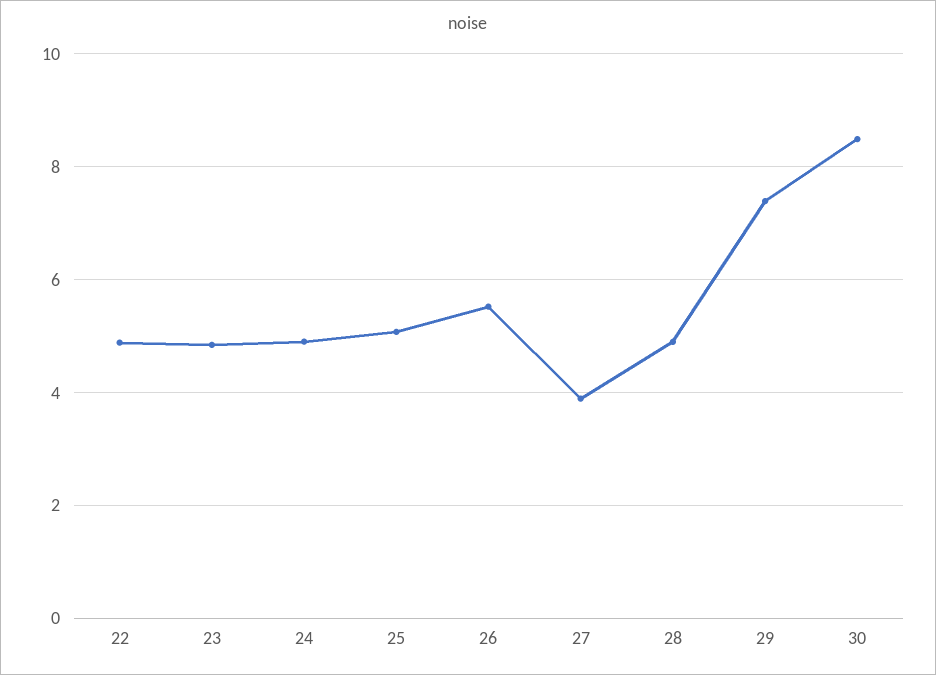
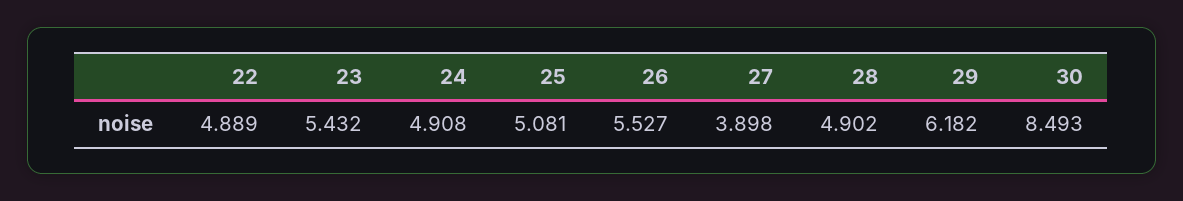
  {
    "22": 4.889,
-   "23": 4.8,
+   "23": 5.432,
    "24": 4.908,
    "25": 5.081,
    "26": 5.527,
    "27": 3.898,
    "28": 4.902,
-   "29": 7.4,
+   "29": 6.182,
    "30": 8.493
  }

